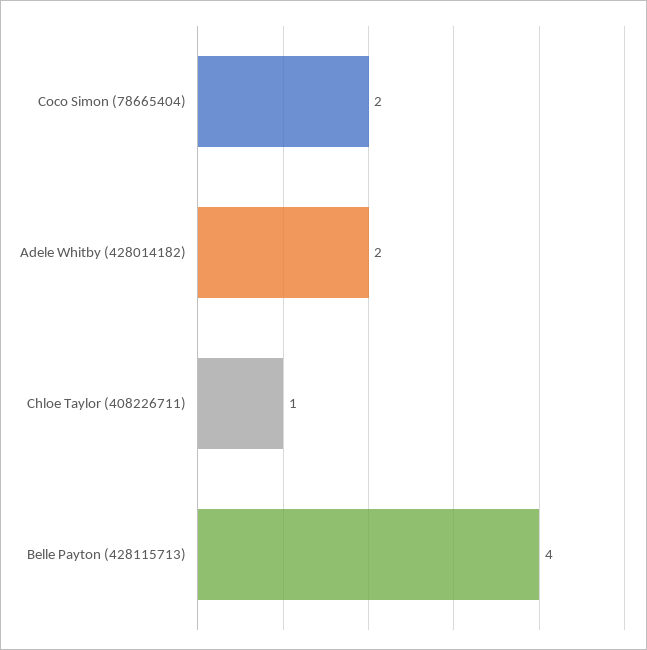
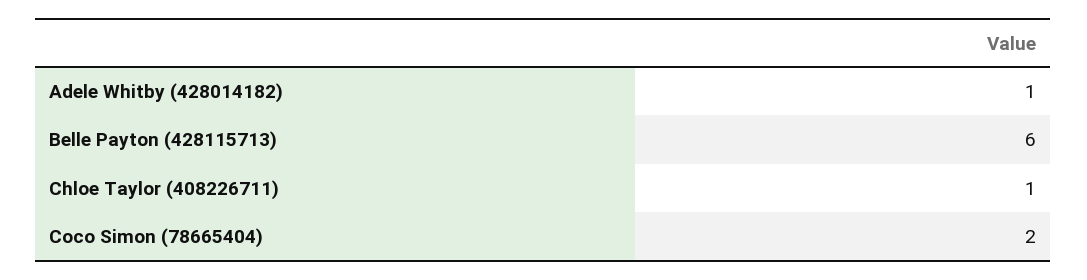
  {
    "Coco Simon (78665404)": 2,
-   "Adele Whitby (428014182)": 2,
+   "Adele Whitby (428014182)": 1,
    "Chloe Taylor (408226711)": 1,
-   "Belle Payton (428115713)": 4
+   "Belle Payton (428115713)": 6
  }

